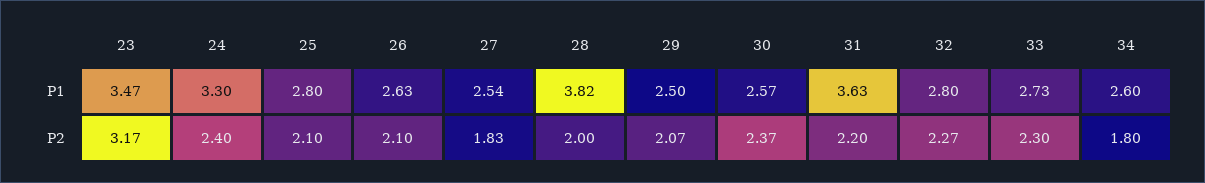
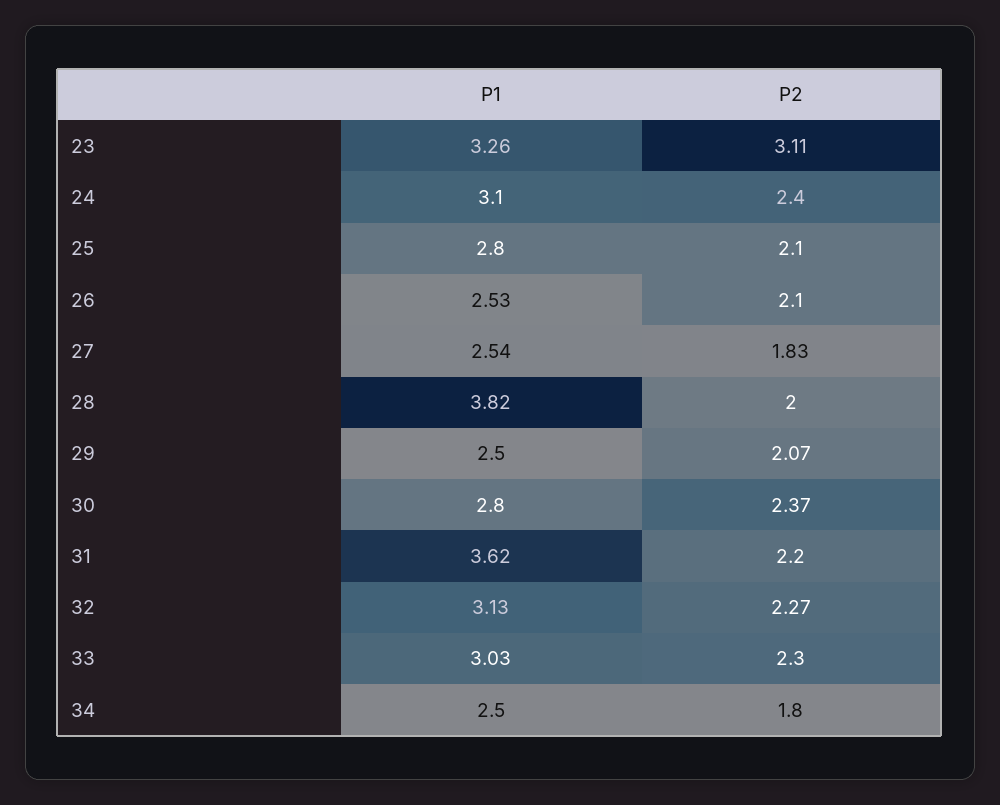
  {
    "23": {
-     "P1": 3.47,
+     "P1": 3.26,
-     "P2": 3.17
+     "P2": 3.11
    },
    "24": {
-     "P1": 3.3,
+     "P1": 3.1,
      "P2": 2.4
    },
    "25": {
      "P1": 2.8,
      "P2": 2.1
    },
    "26": {
-     "P1": 2.63,
+     "P1": 2.53,
      "P2": 2.1
    },
    "27": {
      "P1": 2.54,
      "P2": 1.83
    },
    "28": {
      "P1": 3.82,
      "P2": 2
    },
    "29": {
      "P1": 2.5,
      "P2": 2.07
    },
    "30": {
-     "P1": 2.57,
+     "P1": 2.8,
      "P2": 2.37
    },
    "31": {
-     "P1": 3.63,
+     "P1": 3.62,
      "P2": 2.2
    },
    "32": {
-     "P1": 2.8,
+     "P1": 3.13,
      "P2": 2.27
    },
    "33": {
-     "P1": 2.73,
+     "P1": 3.03,
      "P2": 2.3
    },
    "34": {
-     "P1": 2.6,
+     "P1": 2.5,
      "P2": 1.8
    }
  }

